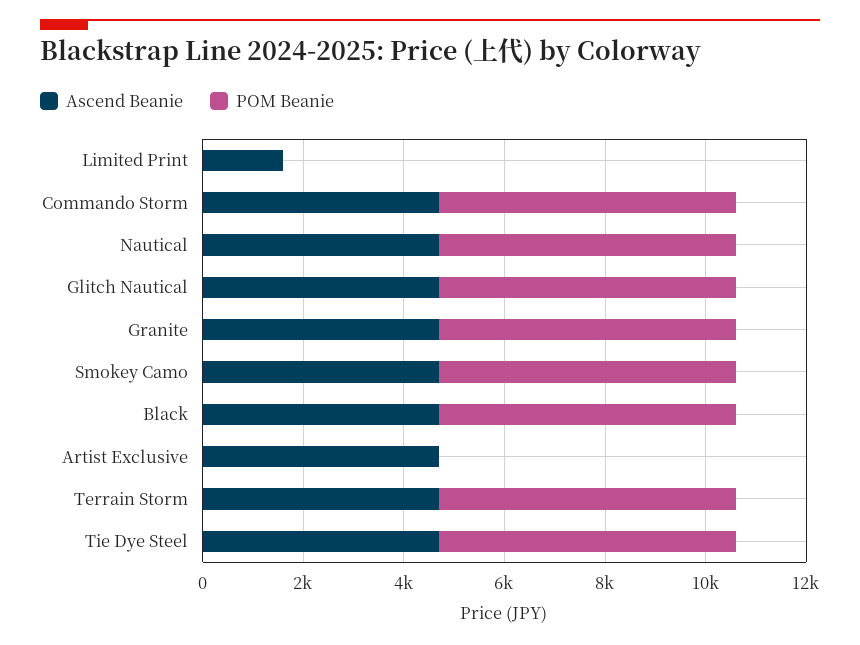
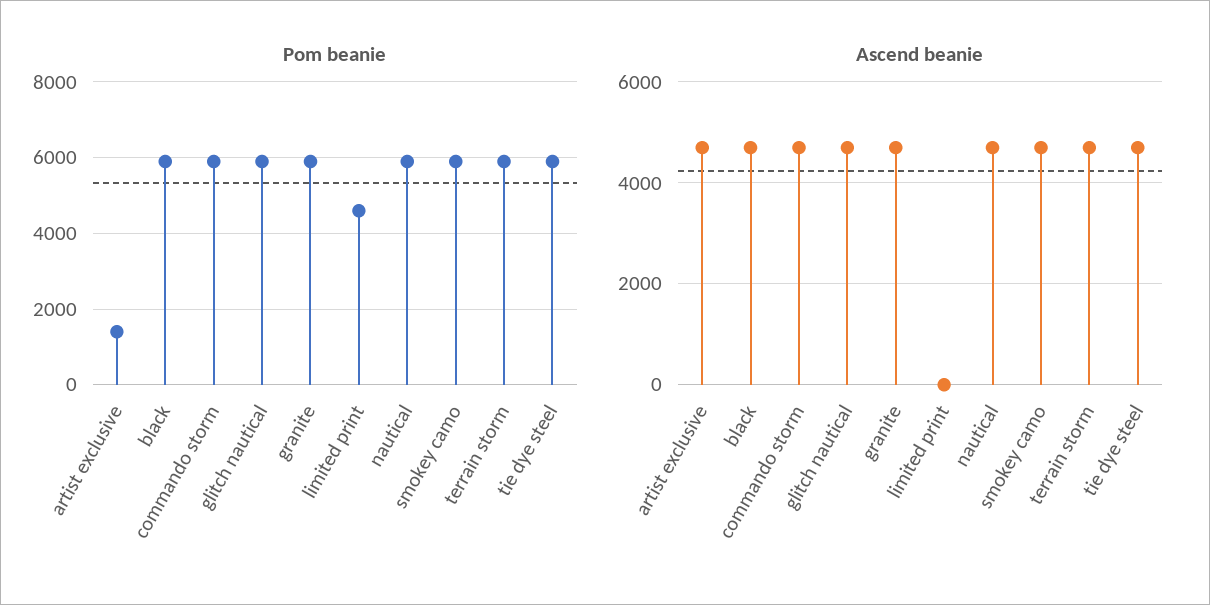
  {
    "Ascend Beanie": {
-     "Limited Print": 1500,
+     "Limited Print": 0,
      "Commando Storm": 4800,
      "Nautical": 4800,
      "Glitch Nautical": 4800,
      "Granite": 4800,
      "Smokey Camo": 4800,
      "Black": 4800,
      "Artist Exclusive": 4800,
      "Terrain Storm": 4800,
      "Tie Dye Steel": 4800
    },
    "POM Beanie": {
-     "Limited Print": 0,
+     "Limited Print": 4600,
      "Commando Storm": 6000,
      "Nautical": 6000,
      "Glitch Nautical": 6000,
      "Granite": 6000,
      "Smokey Camo": 6000,
      "Black": 6000,
-     "Artist Exclusive": 0,
+     "Artist Exclusive": 1400,
      "Terrain Storm": 6000,
      "Tie Dye Steel": 6000
    }
  }

